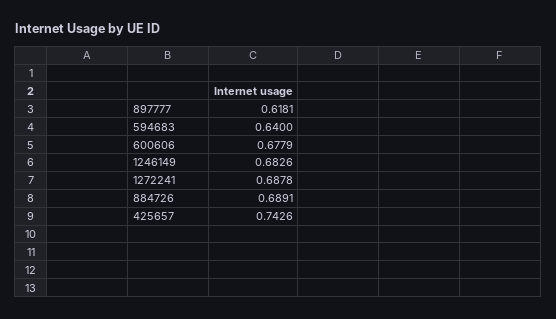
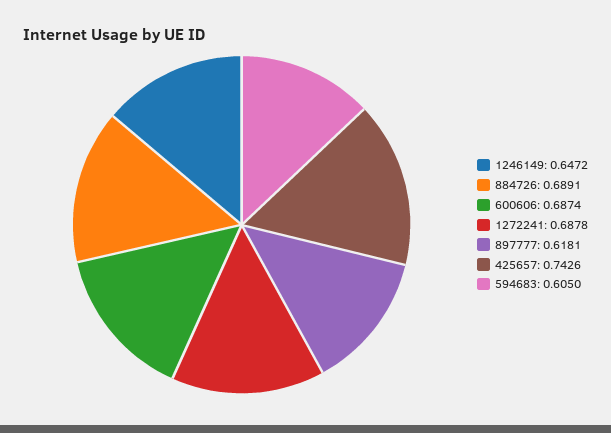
  {
    "897777": 0.6181,
-   "594683": 0.64,
+   "594683": 0.605,
-   "600606": 0.6779,
+   "600606": 0.6874,
-   "1246149": 0.6826,
+   "1246149": 0.6472,
    "1272241": 0.6878,
    "884726": 0.6891,
    "425657": 0.7426
  }

